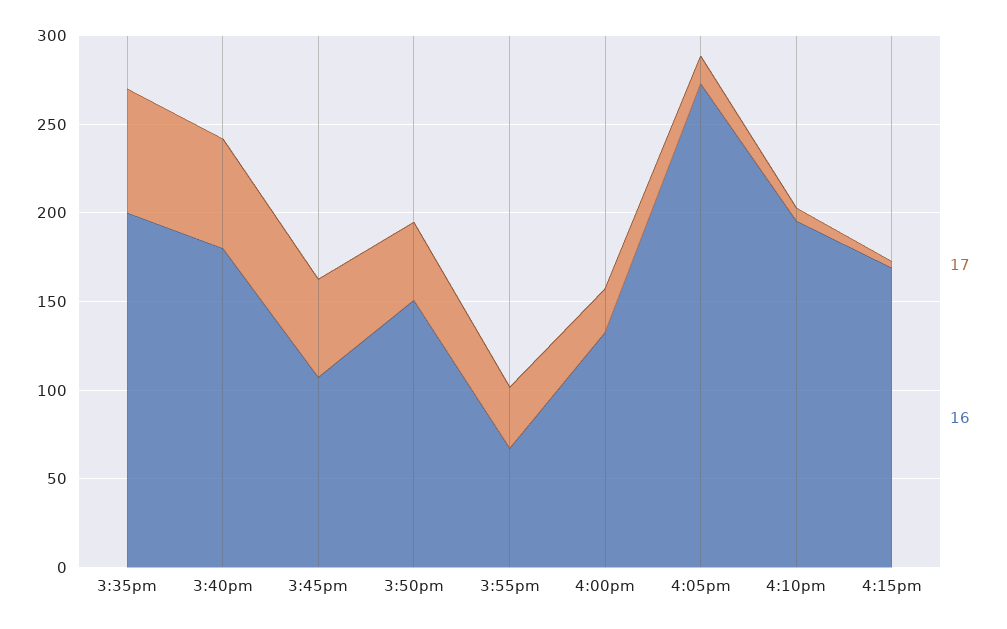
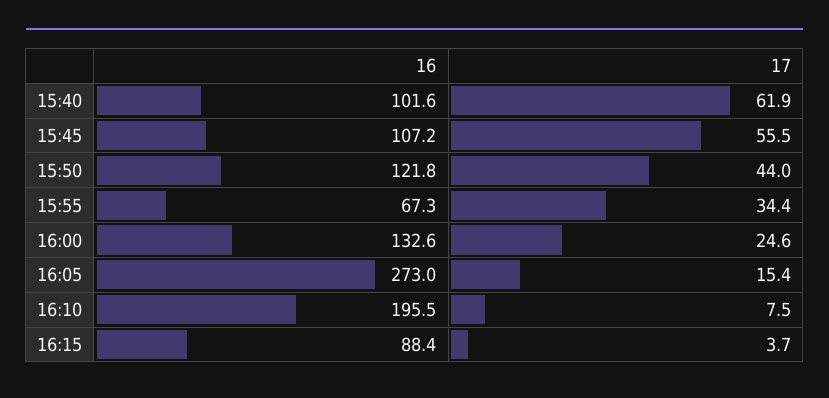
  {
    "17": {
-     "3:35pm": 70,
      "3:40pm": 61.9,
      "3:45pm": 55.5,
      "3:50pm": 44,
      "3:55pm": 34.4,
      "4:00pm": 24.6,
      "4:05pm": 15.4,
      "4:10pm": 7.5,
      "4:15pm": 3.7
    },
    "16": {
-     "3:35pm": 200,
-     "3:40pm": 180,
+     "3:40pm": 101.6,
      "3:45pm": 107.2,
-     "3:50pm": 150,
+     "3:50pm": 121.8,
      "3:55pm": 67.3,
      "4:00pm": 132.6,
      "4:05pm": 273,
      "4:10pm": 195.5,
-     "4:15pm": 170
+     "4:15pm": 88.4
    }
  }

